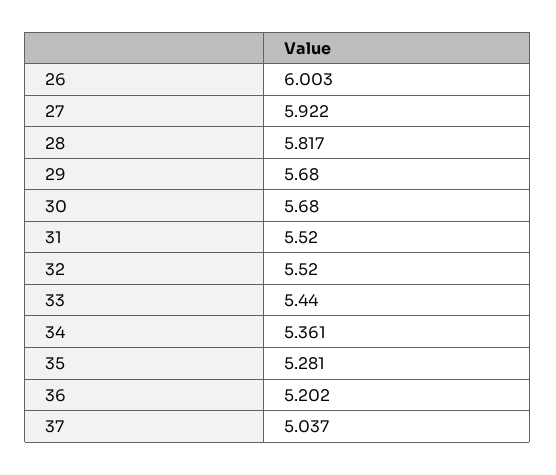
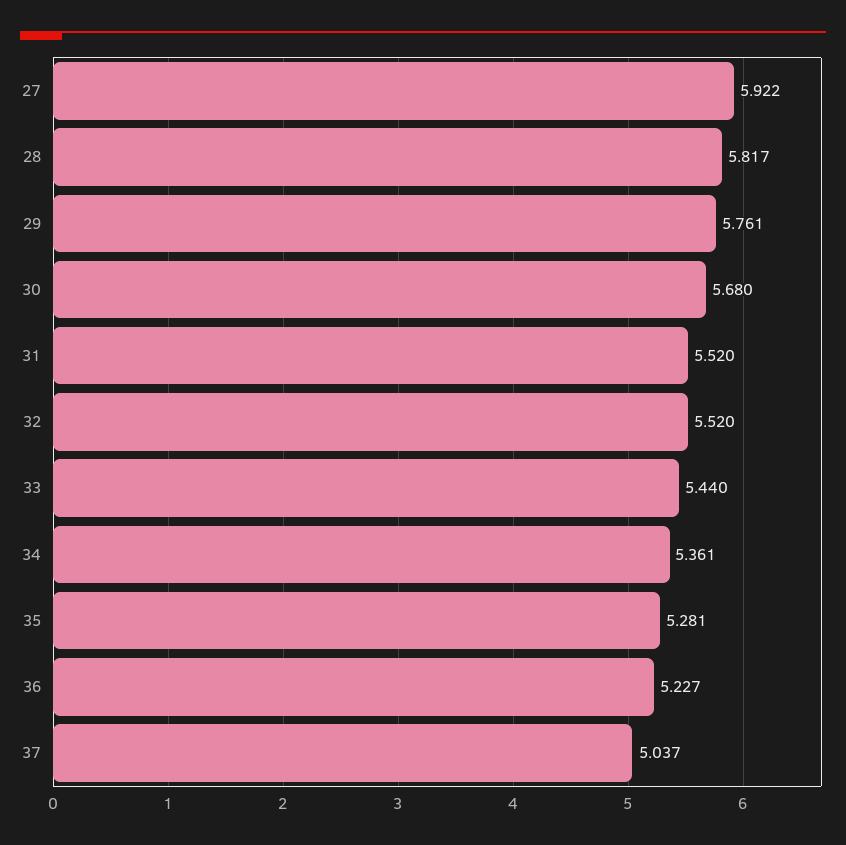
  {
-   "26": 6.003,
    "27": 5.922,
    "28": 5.817,
-   "29": 5.68,
+   "29": 5.761,
    "30": 5.68,
    "31": 5.52,
    "32": 5.52,
    "33": 5.44,
    "34": 5.361,
    "35": 5.281,
-   "36": 5.202,
+   "36": 5.227,
    "37": 5.037
  }

